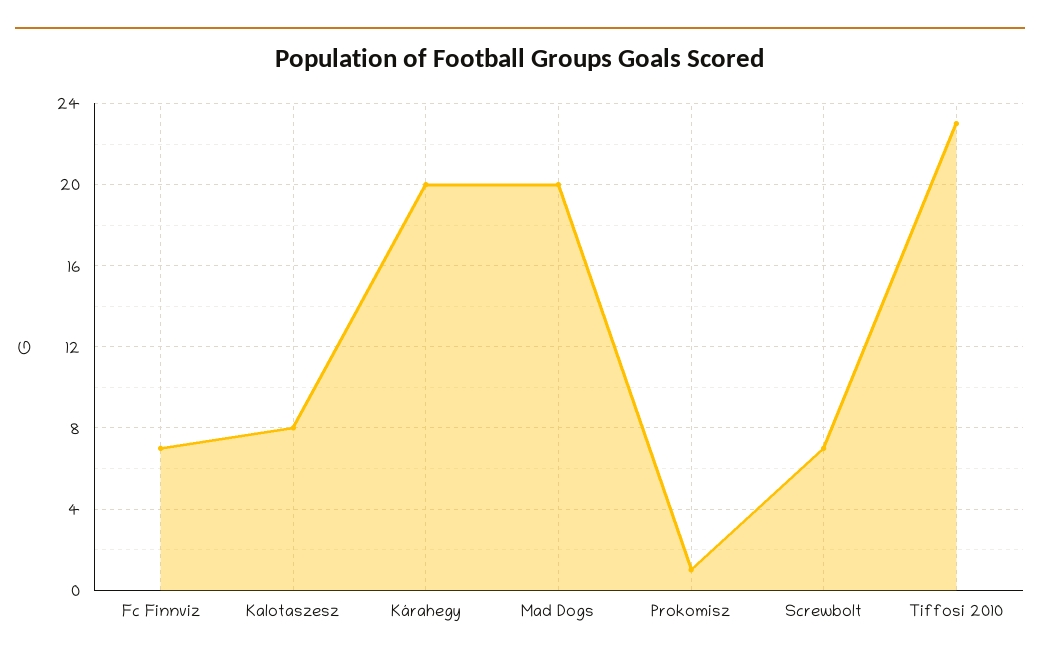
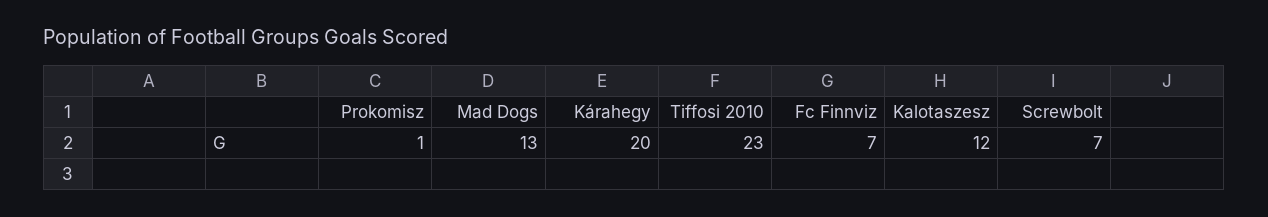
  {
    "Fc Finnviz": 7,
-   "Kalotaszesz": 8,
+   "Kalotaszesz": 12,
    "Kárahegy": 20,
-   "Mad Dogs": 20,
+   "Mad Dogs": 13,
    "Prokomisz": 1,
    "Screwbolt": 7,
    "Tiffosi 2010": 23
  }

